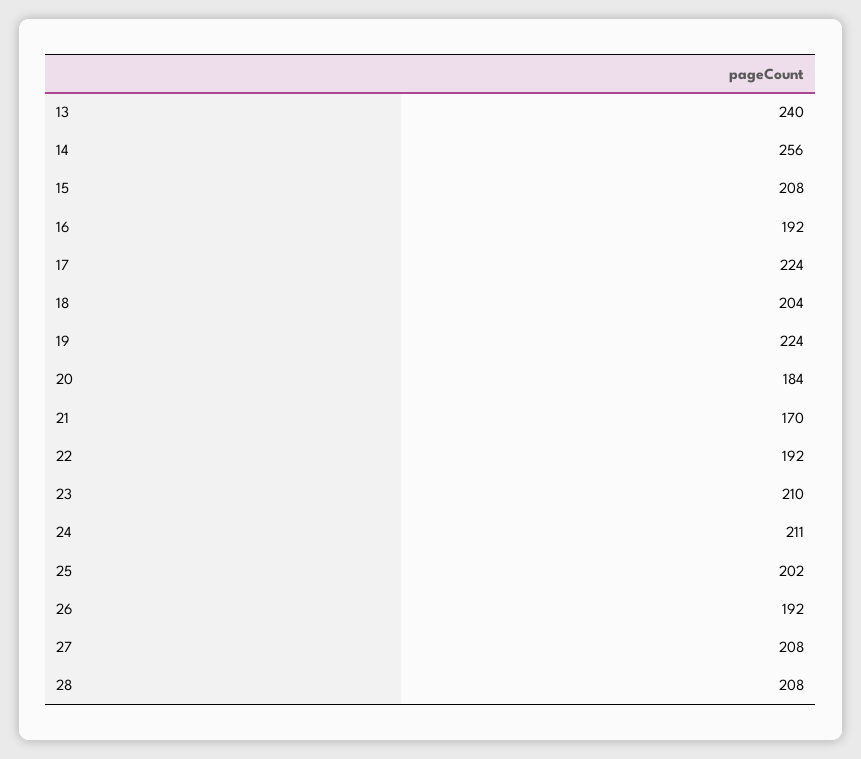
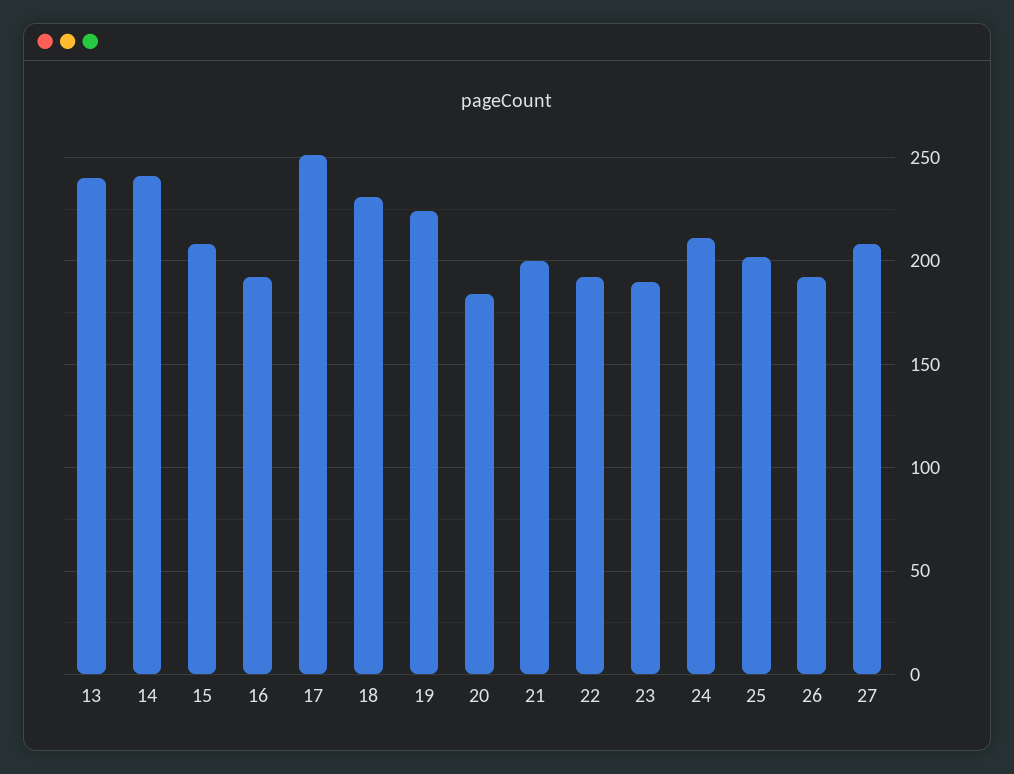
  {
    "13": 240,
-   "14": 256,
+   "14": 240,
    "15": 208,
    "16": 192,
-   "17": 224,
+   "17": 250,
-   "18": 204,
+   "18": 230,
    "19": 224,
    "20": 184,
-   "21": 170,
+   "21": 200,
    "22": 192,
-   "23": 210,
+   "23": 190,
    "24": 211,
    "25": 202,
    "26": 192,
-   "27": 208,
+   "27": 208
-   "28": 208
  }

